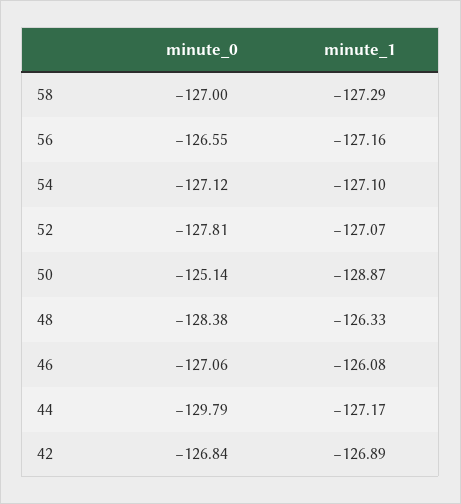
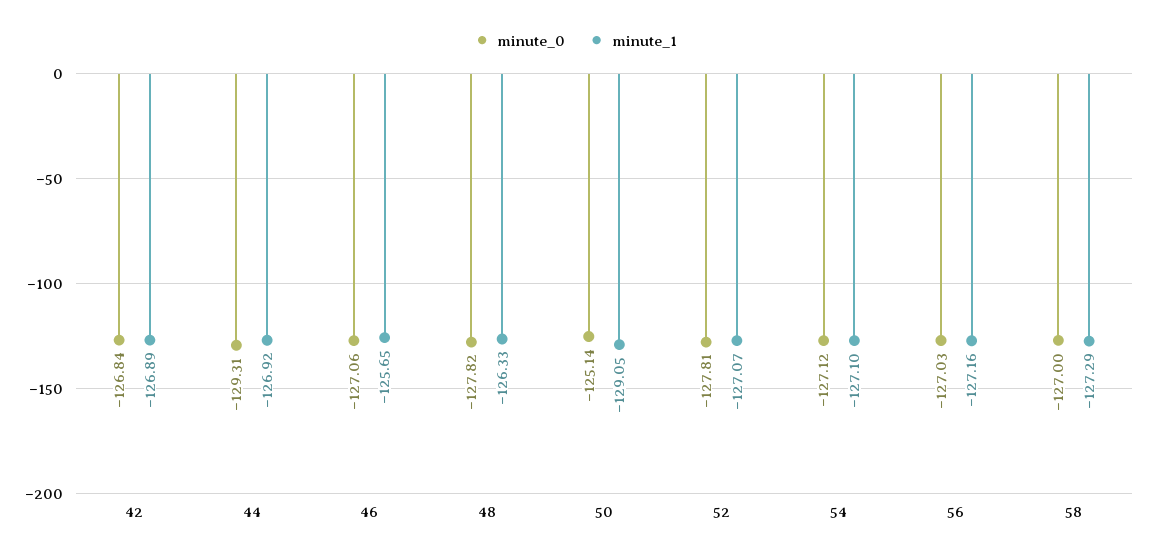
  {
    "minute_0": {
      "58": -127,
-     "56": -126.55,
+     "56": -127.03,
      "54": -127.12,
      "52": -127.81,
      "50": -125.14,
-     "48": -128.38,
+     "48": -127.82,
      "46": -127.06,
-     "44": -129.79,
+     "44": -129.31,
      "42": -126.84
    },
    "minute_1": {
      "58": -127.29,
      "56": -127.16,
      "54": -127.1,
      "52": -127.07,
-     "50": -128.87,
+     "50": -129.05,
      "48": -126.33,
-     "46": -126.08,
+     "46": -125.65,
-     "44": -127.17,
+     "44": -126.92,
      "42": -126.89
    }
  }

